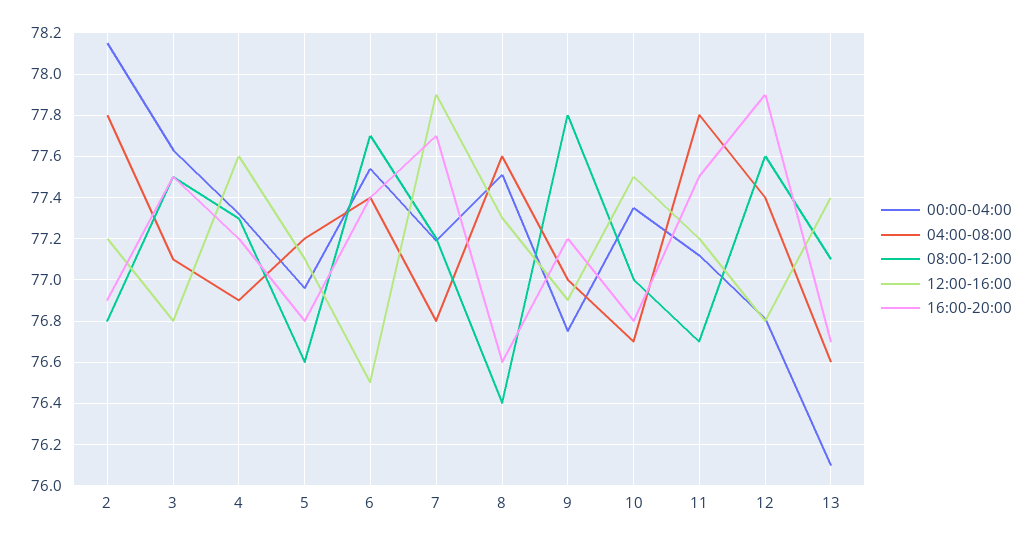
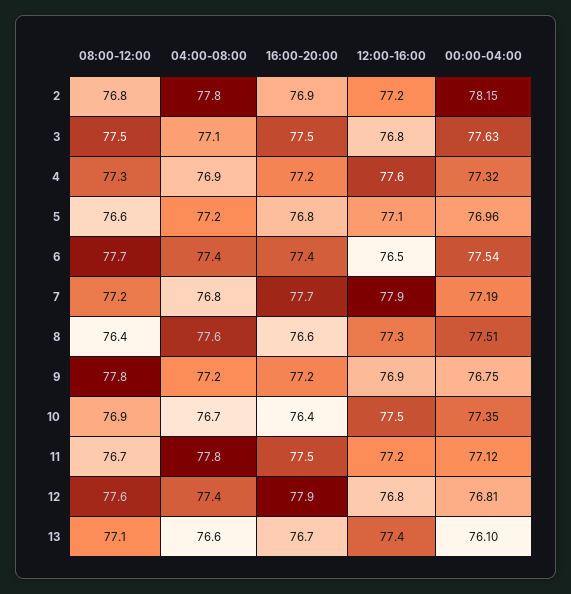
  {
    "00:00-04:00": {
      "2": 78.15,
      "3": 77.63,
      "4": 77.32,
      "5": 76.96,
      "6": 77.54,
      "7": 77.19,
      "8": 77.51,
      "9": 76.75,
      "10": 77.35,
      "11": 77.12,
      "12": 76.81,
      "13": 76.1
    },
    "04:00-08:00": {
      "2": 77.8,
      "3": 77.1,
      "4": 76.9,
      "5": 77.2,
      "6": 77.4,
      "7": 76.8,
      "8": 77.6,
-     "9": 77,
+     "9": 77.2,
      "10": 76.7,
      "11": 77.8,
      "12": 77.4,
      "13": 76.6
    },
    "08:00-12:00": {
      "2": 76.8,
      "3": 77.5,
      "4": 77.3,
      "5": 76.6,
      "6": 77.7,
      "7": 77.2,
      "8": 76.4,
      "9": 77.8,
-     "10": 77,
+     "10": 76.9,
      "11": 76.7,
      "12": 77.6,
      "13": 77.1
    },
    "12:00-16:00": {
      "2": 77.2,
      "3": 76.8,
      "4": 77.6,
      "5": 77.1,
      "6": 76.5,
      "7": 77.9,
      "8": 77.3,
      "9": 76.9,
      "10": 77.5,
      "11": 77.2,
      "12": 76.8,
      "13": 77.4
    },
    "16:00-20:00": {
      "2": 76.9,
      "3": 77.5,
      "4": 77.2,
      "5": 76.8,
      "6": 77.4,
      "7": 77.7,
      "8": 76.6,
      "9": 77.2,
-     "10": 76.8,
+     "10": 76.4,
      "11": 77.5,
      "12": 77.9,
      "13": 76.7
    }
  }

